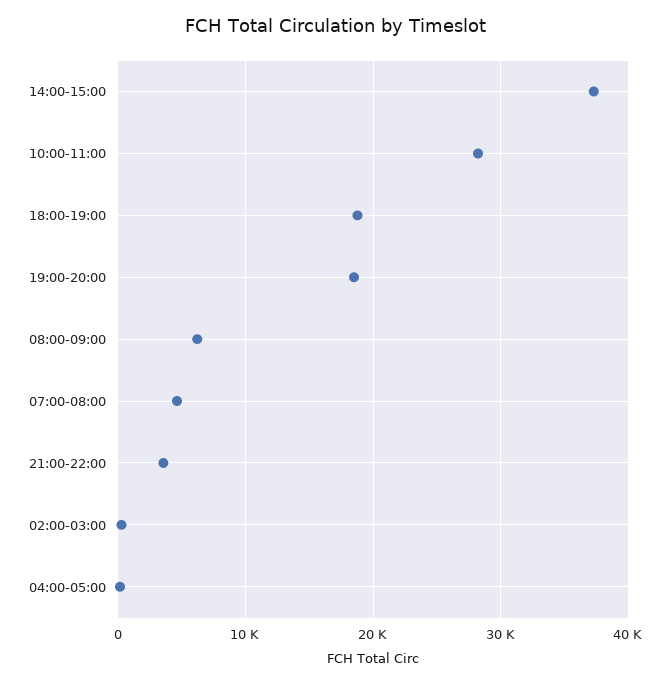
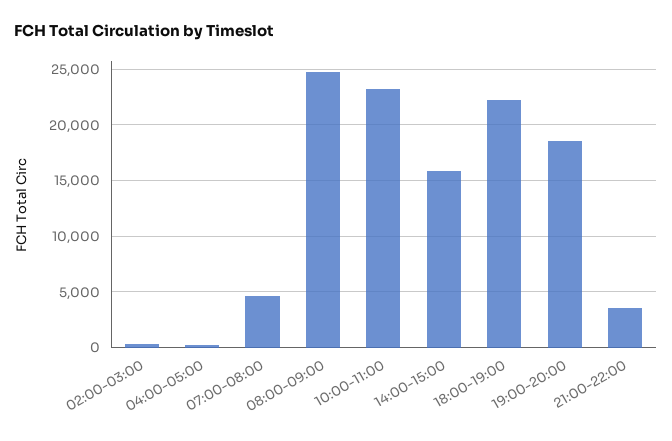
  {
-   "14:00-15:00": 37000,
+   "14:00-15:00": 16000,
-   "10:00-11:00": 28000,
+   "10:00-11:00": 23000,
-   "18:00-19:00": 19000,
+   "18:00-19:00": 22000,
    "19:00-20:00": 19000,
-   "08:00-09:00": 6000,
+   "08:00-09:00": 25000,
    "07:00-08:00": 5000,
    "21:00-22:00": 4000,
    "02:00-03:00": 0,
    "04:00-05:00": 0
  }

